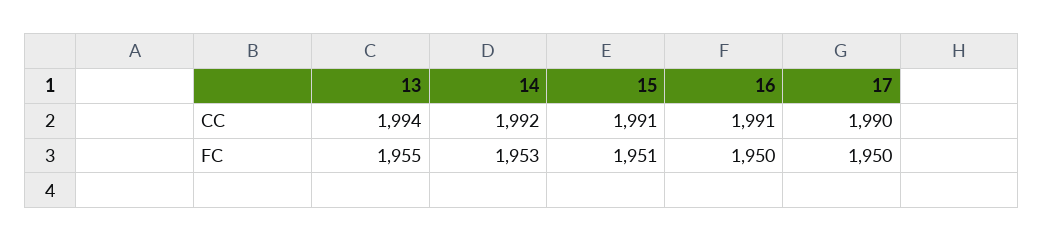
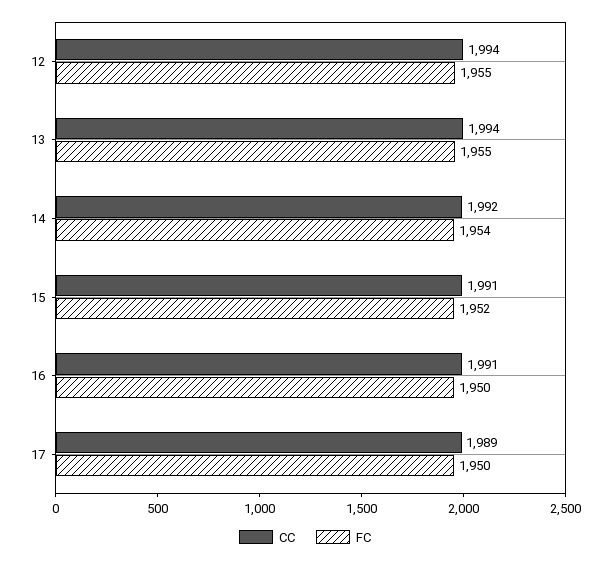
  {
    "CC": {
      "13": 1994,
      "14": 1992,
      "15": 1991,
      "16": 1991,
-     "17": 1990
+     "17": 1989,
+     "12": 1994
    },
    "FC": {
      "13": 1955,
-     "14": 1953,
+     "14": 1954,
-     "15": 1951,
+     "15": 1952,
      "16": 1950,
-     "17": 1950
+     "17": 1950,
+     "12": 1955
    }
  }

